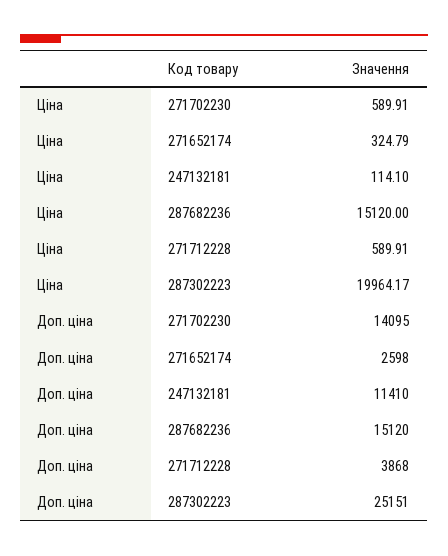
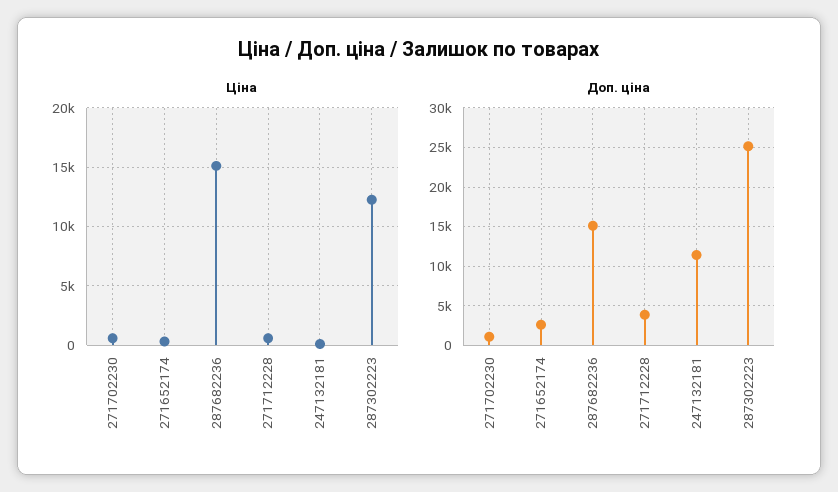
  {
    "Ціна": {
      "271702230": 589.91,
      "271652174": 324.79,
      "247132181": 114.1,
      "287682236": 15120,
      "271712228": 589.91,
-     "287302223": 19964.17
+     "287302223": 12000
    },
    "Доп. ціна": {
-     "271702230": 14095,
+     "271702230": 1000,
      "271652174": 2598,
      "247132181": 11410,
      "287682236": 15120,
      "271712228": 3868,
      "287302223": 25151
    }
  }

